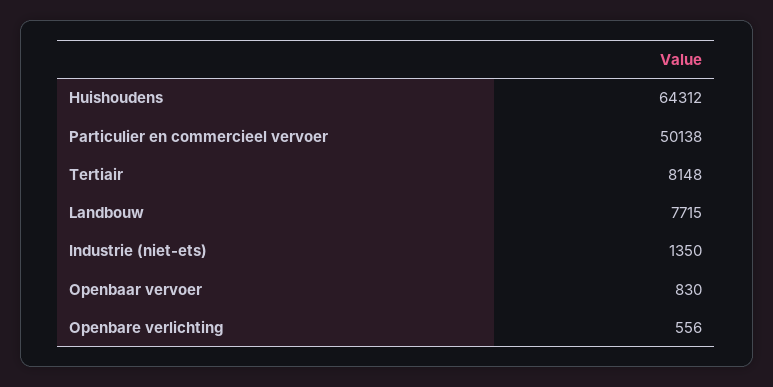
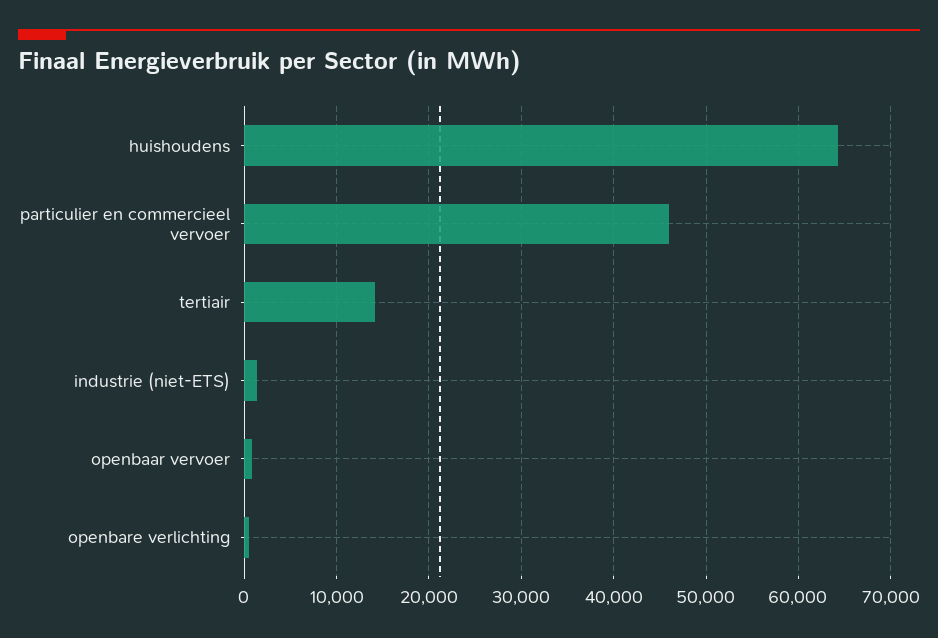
  {
    "Huishoudens": 64312,
-   "Particulier en commercieel vervoer": 50138,
+   "Particulier en commercieel vervoer": 46000,
-   "Tertiair": 8148,
+   "Tertiair": 14000,
-   "Landbouw": 7715,
    "Industrie (niet-ets)": 1350,
    "Openbaar vervoer": 830,
    "Openbare verlichting": 556
  }

